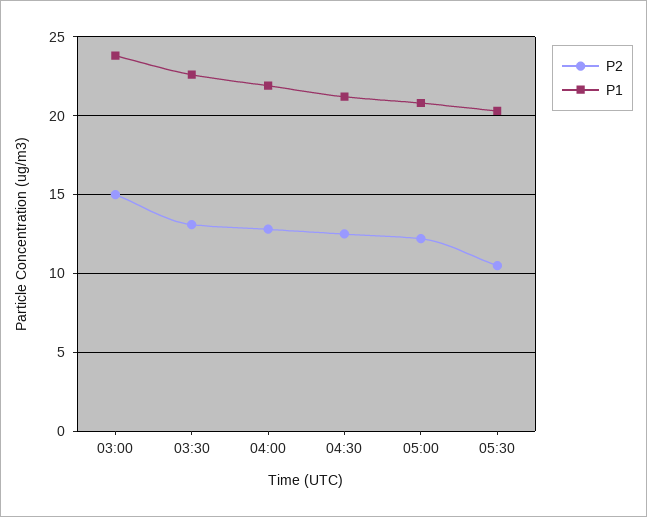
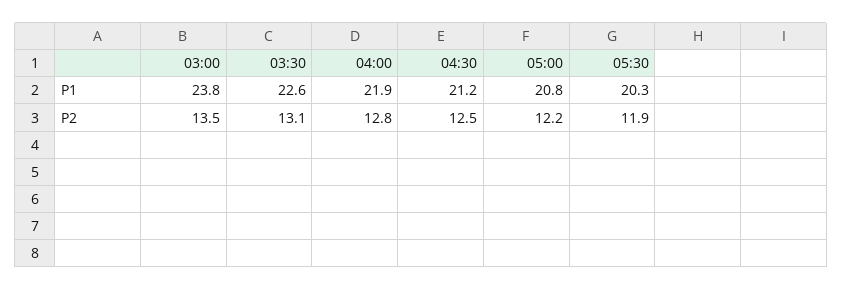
  {
    "P2": {
-     "03:00": 15,
+     "03:00": 13.5,
      "03:30": 13.1,
      "04:00": 12.8,
      "04:30": 12.5,
      "05:00": 12.2,
-     "05:30": 10.5
+     "05:30": 11.9
    },
    "P1": {
      "03:00": 23.8,
      "03:30": 22.6,
      "04:00": 21.9,
      "04:30": 21.2,
      "05:00": 20.8,
      "05:30": 20.3
    }
  }

